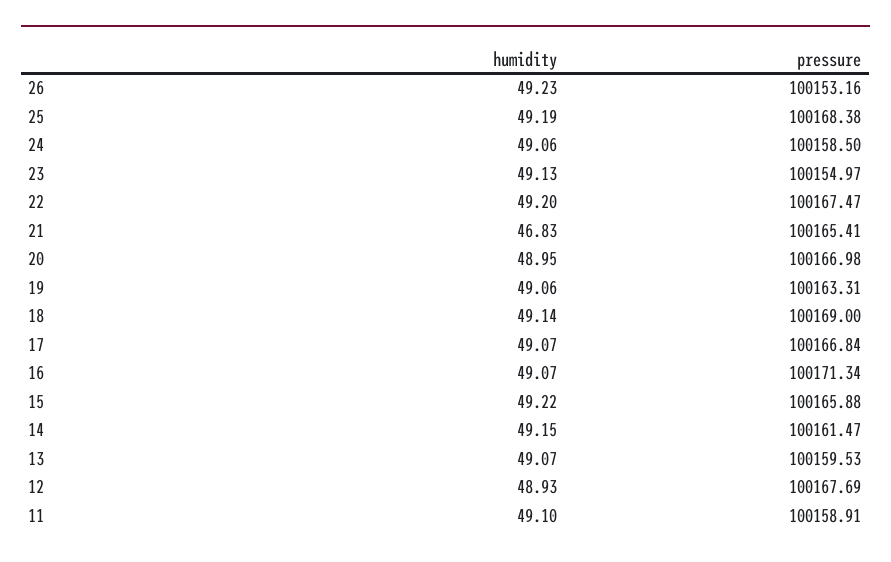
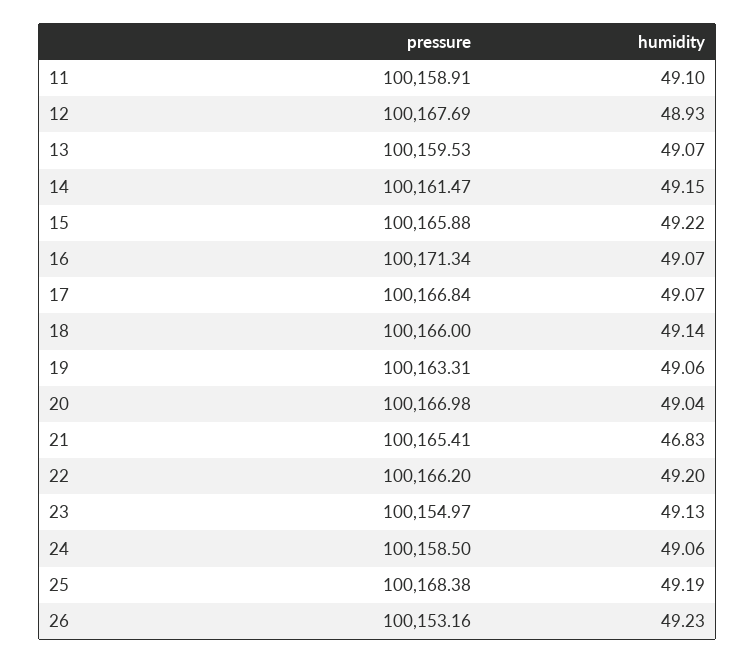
  {
    "humidity": {
      "26": 49.23,
      "25": 49.19,
      "24": 49.06,
      "23": 49.13,
      "22": 49.2,
      "21": 46.83,
-     "20": 48.95,
+     "20": 49.04,
      "19": 49.06,
      "18": 49.14,
      "17": 49.07,
      "16": 49.07,
      "15": 49.22,
      "14": 49.15,
      "13": 49.07,
      "12": 48.93,
      "11": 49.1
    },
    "pressure": {
      "26": 100153.16,
      "25": 100168.38,
      "24": 100158.5,
      "23": 100154.97,
-     "22": 100167.47,
+     "22": 100166.2,
      "21": 100165.41,
      "20": 100166.98,
      "19": 100163.31,
-     "18": 100169,
+     "18": 100166,
      "17": 100166.84,
      "16": 100171.34,
      "15": 100165.88,
      "14": 100161.47,
      "13": 100159.53,
      "12": 100167.69,
      "11": 100158.91
    }
  }

